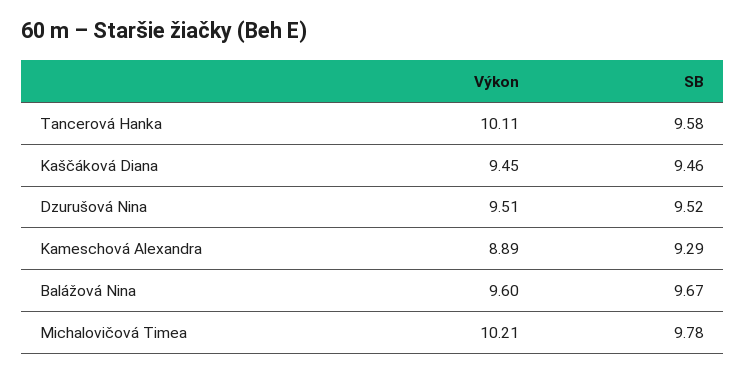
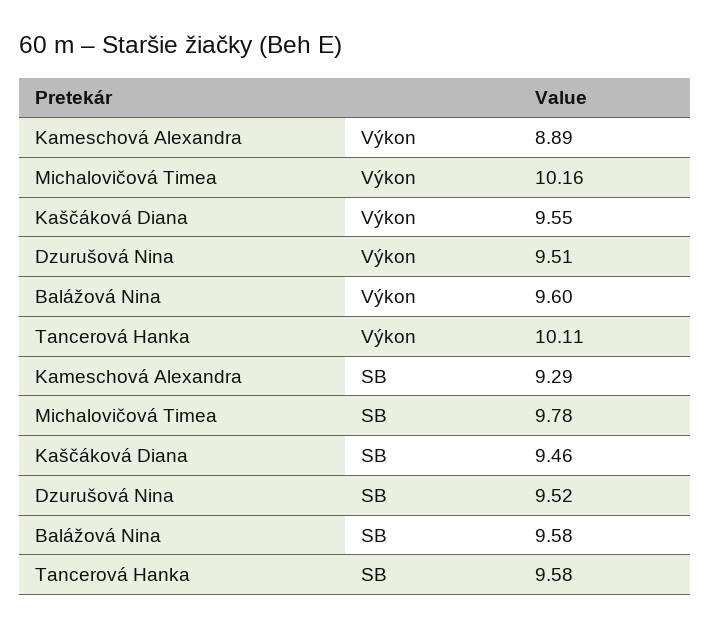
  {
    "Výkon": {
      "Tancerová Hanka": 10.11,
-     "Kaščáková Diana": 9.45,
+     "Kaščáková Diana": 9.55,
      "Dzurušová Nina": 9.51,
      "Kameschová Alexandra": 8.89,
      "Balážová Nina": 9.6,
-     "Michalovičová Timea": 10.21
+     "Michalovičová Timea": 10.16
    },
    "SB": {
      "Tancerová Hanka": 9.58,
      "Kaščáková Diana": 9.46,
      "Dzurušová Nina": 9.52,
      "Kameschová Alexandra": 9.29,
-     "Balážová Nina": 9.67,
+     "Balážová Nina": 9.58,
      "Michalovičová Timea": 9.78
    }
  }

